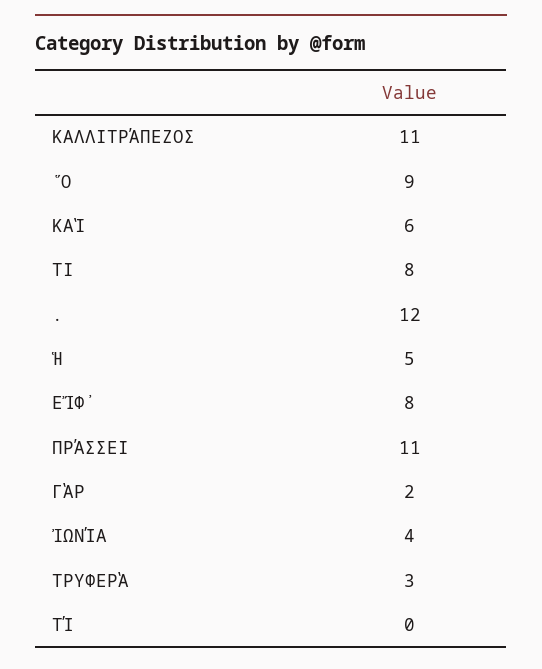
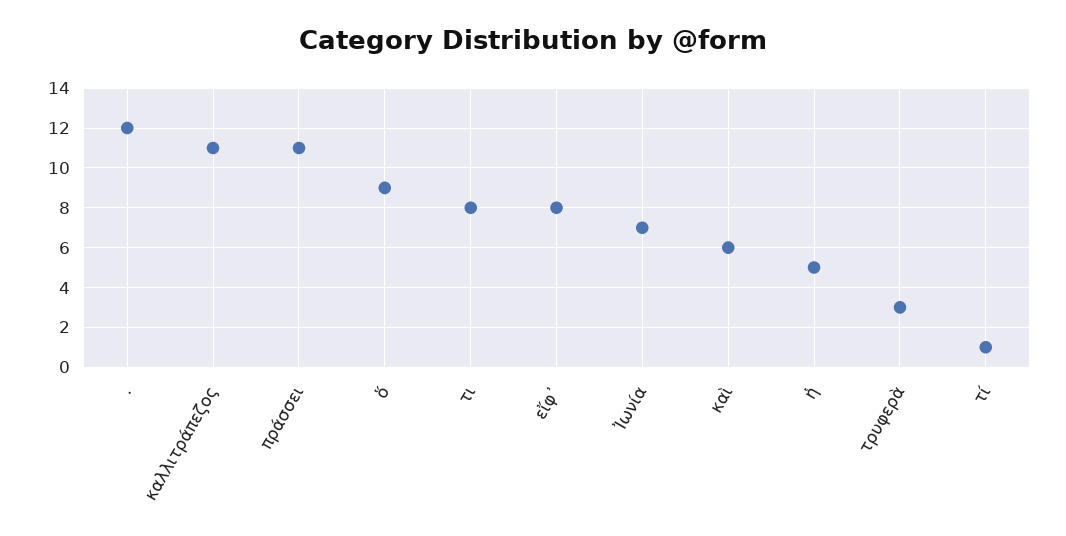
  {
    "ΚΑΛΛΙΤΡΆΠΕΖΟΣ": 11,
    "Ὅ": 9,
    "ΚΑῚ": 6,
    "ΤΙ": 8,
    ".": 12,
    "Ἡ": 5,
    "ΕἼΦ᾽": 8,
    "ΠΡΆΣΣΕΙ": 11,
-   "ΓᾺΡ": 2,
-   "ἸΩΝΊΑ": 4,
+   "ἸΩΝΊΑ": 7,
    "ΤΡΥΦΕΡᾺ": 3,
-   "ΤΊ": 0
+   "ΤΊ": 1
  }

